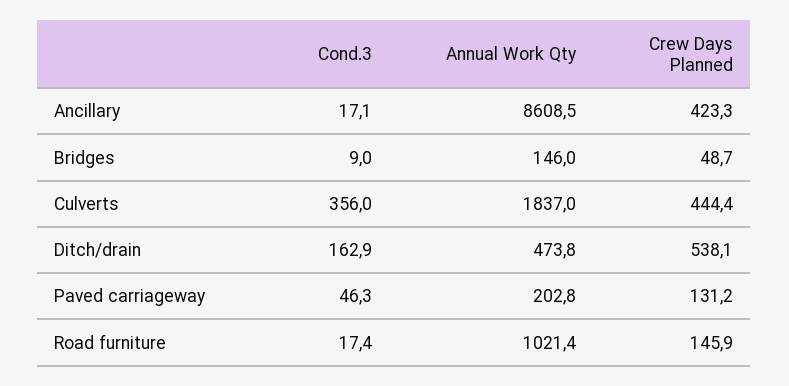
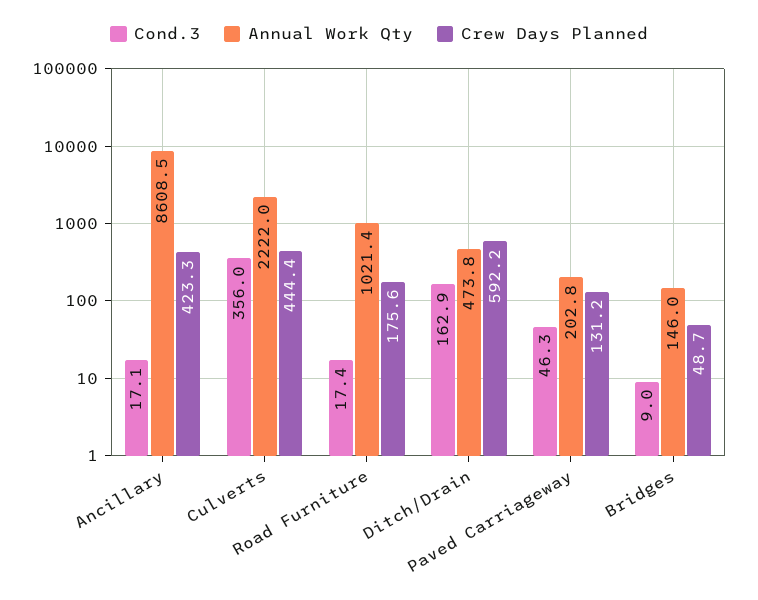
  {
    "Cond.3": {
      "Ancillary": 17.1,
      "Bridges": 9,
      "Culverts": 356,
      "Ditch/drain": 162.9,
      "Paved carriageway": 46.3,
      "Road furniture": 17.4
    },
    "Annual Work Qty": {
      "Ancillary": 8608.5,
      "Bridges": 146,
-     "Culverts": 1837,
+     "Culverts": 2222,
      "Ditch/drain": 473.8,
      "Paved carriageway": 202.8,
      "Road furniture": 1021.4
    },
    "Crew Days Planned": {
      "Ancillary": 423.3,
      "Bridges": 48.7,
      "Culverts": 444.4,
-     "Ditch/drain": 538.1,
+     "Ditch/drain": 592.2,
      "Paved carriageway": 131.2,
-     "Road furniture": 145.9
+     "Road furniture": 175.6
    }
  }

